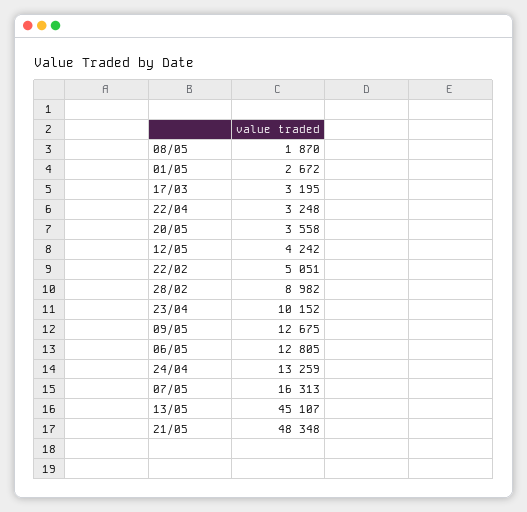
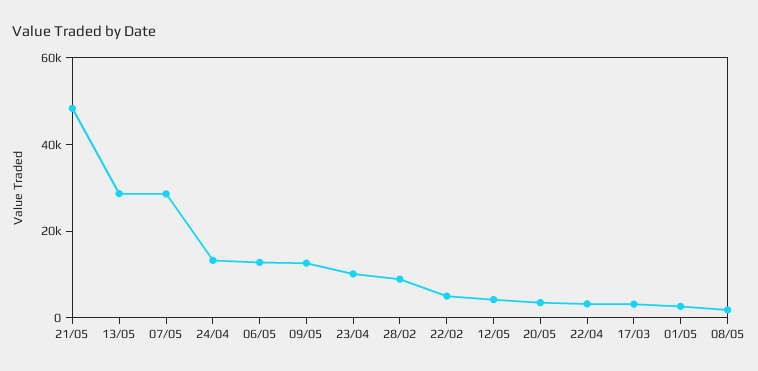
  {
    "08/05": 1870,
    "01/05": 2672,
    "17/03": 3195,
    "22/04": 3248,
    "20/05": 3558,
    "12/05": 4242,
    "22/02": 5051,
    "28/02": 8982,
    "23/04": 10152,
    "09/05": 12675,
    "06/05": 12805,
    "24/04": 13259,
-   "07/05": 16313,
+   "07/05": 30000,
-   "13/05": 45107,
+   "13/05": 30000,
    "21/05": 48348
  }

